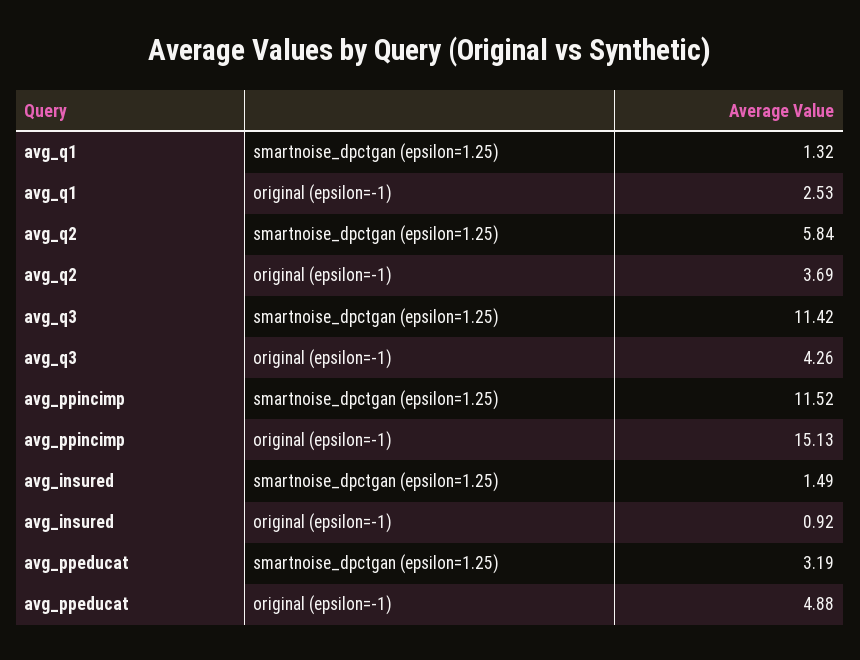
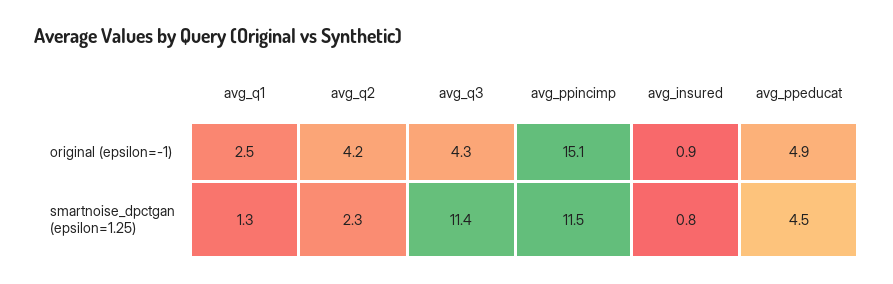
  {
    "avg_q1": {
      "smartnoise_dpctgan (epsilon=1.25)": 1.32,
      "original (epsilon=-1)": 2.53
    },
    "avg_q2": {
-     "smartnoise_dpctgan (epsilon=1.25)": 5.84,
+     "smartnoise_dpctgan (epsilon=1.25)": 2.3,
-     "original (epsilon=-1)": 3.69
+     "original (epsilon=-1)": 4.2
    },
    "avg_q3": {
      "smartnoise_dpctgan (epsilon=1.25)": 11.42,
      "original (epsilon=-1)": 4.26
    },
    "avg_ppincimp": {
      "smartnoise_dpctgan (epsilon=1.25)": 11.52,
      "original (epsilon=-1)": 15.13
    },
    "avg_insured": {
-     "smartnoise_dpctgan (epsilon=1.25)": 1.49,
+     "smartnoise_dpctgan (epsilon=1.25)": 0.8,
      "original (epsilon=-1)": 0.92
    },
    "avg_ppeducat": {
-     "smartnoise_dpctgan (epsilon=1.25)": 3.19,
+     "smartnoise_dpctgan (epsilon=1.25)": 4.5,
      "original (epsilon=-1)": 4.88
    }
  }

